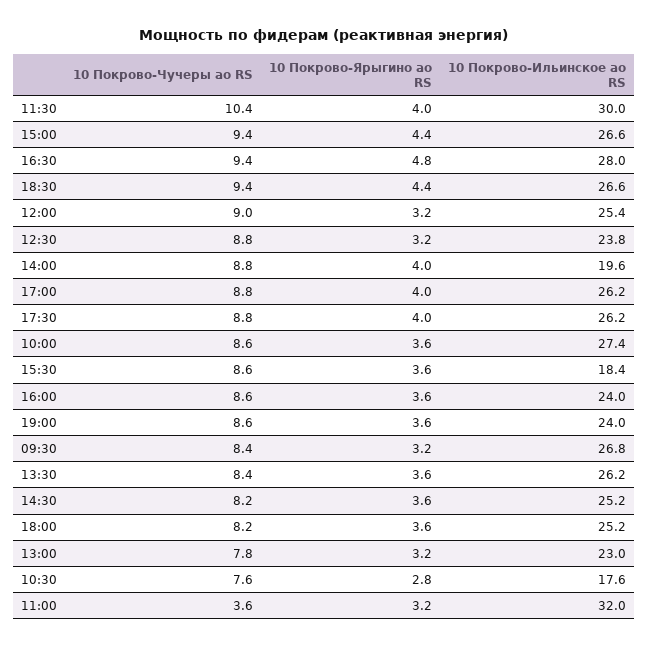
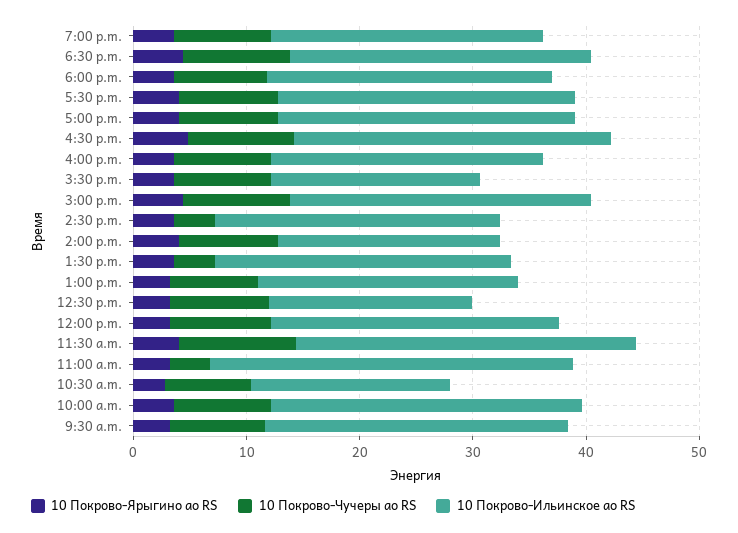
  {
    "10 Покрово-Чучеры ао RS": {
      "11:30": 10.4,
      "15:00": 9.4,
      "16:30": 9.4,
      "18:30": 9.4,
      "12:00": 9,
      "12:30": 8.8,
      "14:00": 8.8,
      "17:00": 8.8,
      "17:30": 8.8,
      "10:00": 8.6,
      "15:30": 8.6,
      "16:00": 8.6,
      "19:00": 8.6,
      "09:30": 8.4,
-     "13:30": 8.4,
+     "13:30": 4,
-     "14:30": 8.2,
+     "14:30": 4,
      "18:00": 8.2,
      "13:00": 7.8,
      "10:30": 7.6,
      "11:00": 3.6
    },
    "10 Покрово-Ярыгино ао RS": {
      "11:30": 4,
      "15:00": 4.4,
      "16:30": 4.8,
      "18:30": 4.4,
      "12:00": 3.2,
      "12:30": 3.2,
      "14:00": 4,
      "17:00": 4,
      "17:30": 4,
      "10:00": 3.6,
      "15:30": 3.6,
      "16:00": 3.6,
      "19:00": 3.6,
      "09:30": 3.2,
      "13:30": 3.6,
      "14:30": 3.6,
      "18:00": 3.6,
      "13:00": 3.2,
      "10:30": 2.8,
      "11:00": 3.2
    },
    "10 Покрово-Ильинское ао RS": {
      "11:30": 30,
      "15:00": 26.6,
      "16:30": 28,
      "18:30": 26.6,
      "12:00": 25.4,
-     "12:30": 23.8,
+     "12:30": 18,
      "14:00": 19.6,
      "17:00": 26.2,
      "17:30": 26.2,
      "10:00": 27.4,
      "15:30": 18.4,
      "16:00": 24,
      "19:00": 24,
      "09:30": 26.8,
      "13:30": 26.2,
      "14:30": 25.2,
      "18:00": 25.2,
      "13:00": 23,
      "10:30": 17.6,
      "11:00": 32
    }
  }

